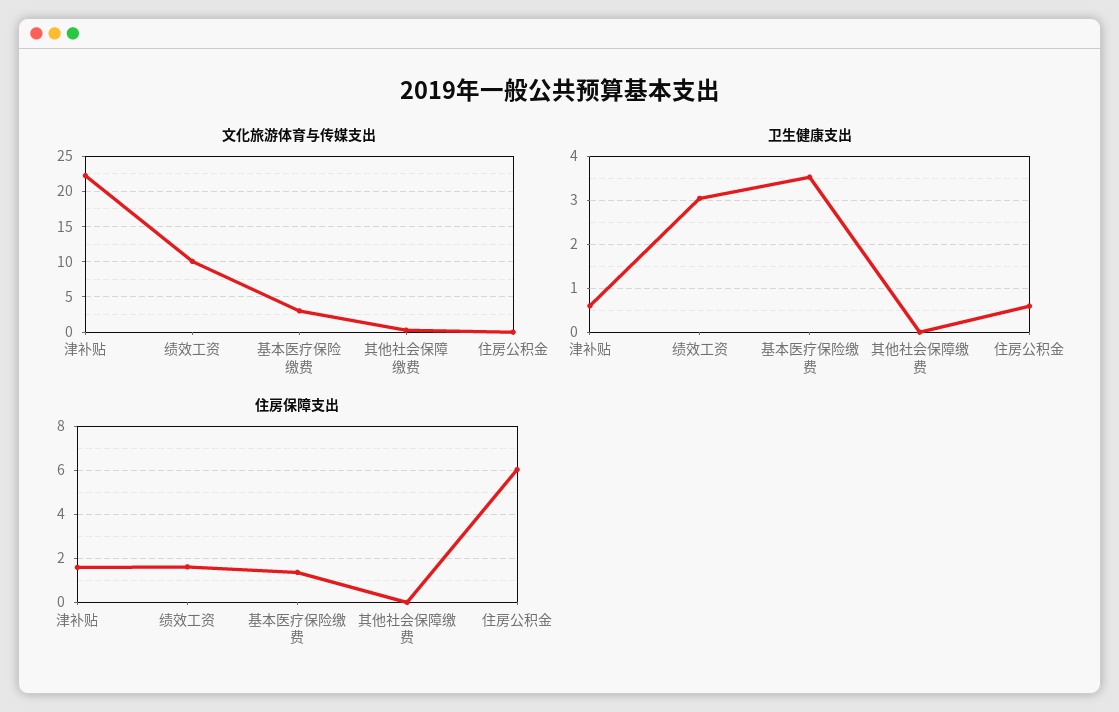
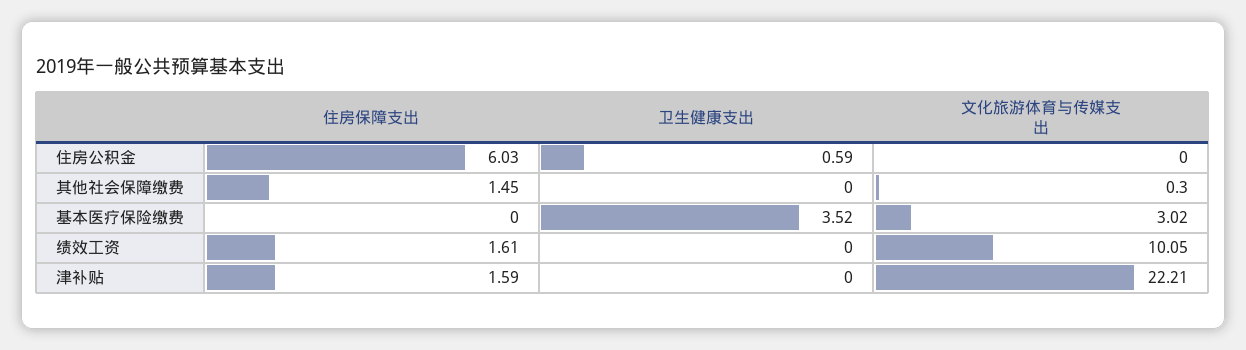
  {
    "文化旅游体育与传媒支出": {
      "津补贴": 22.21,
      "绩效工资": 10.05,
      "基本医疗保险缴费": 3.02,
      "其他社会保障缴费": 0.3,
      "住房公积金": 0
    },
    "卫生健康支出": {
-     "津补贴": 0.6,
+     "津补贴": 0,
-     "绩效工资": 3,
+     "绩效工资": 0,
      "基本医疗保险缴费": 3.52,
      "其他社会保障缴费": 0,
      "住房公积金": 0.59
    },
    "住房保障支出": {
      "津补贴": 1.59,
      "绩效工资": 1.61,
-     "基本医疗保险缴费": 1.5,
+     "基本医疗保险缴费": 0,
-     "其他社会保障缴费": 0,
+     "其他社会保障缴费": 1.45,
      "住房公积金": 6.03
    }
  }

